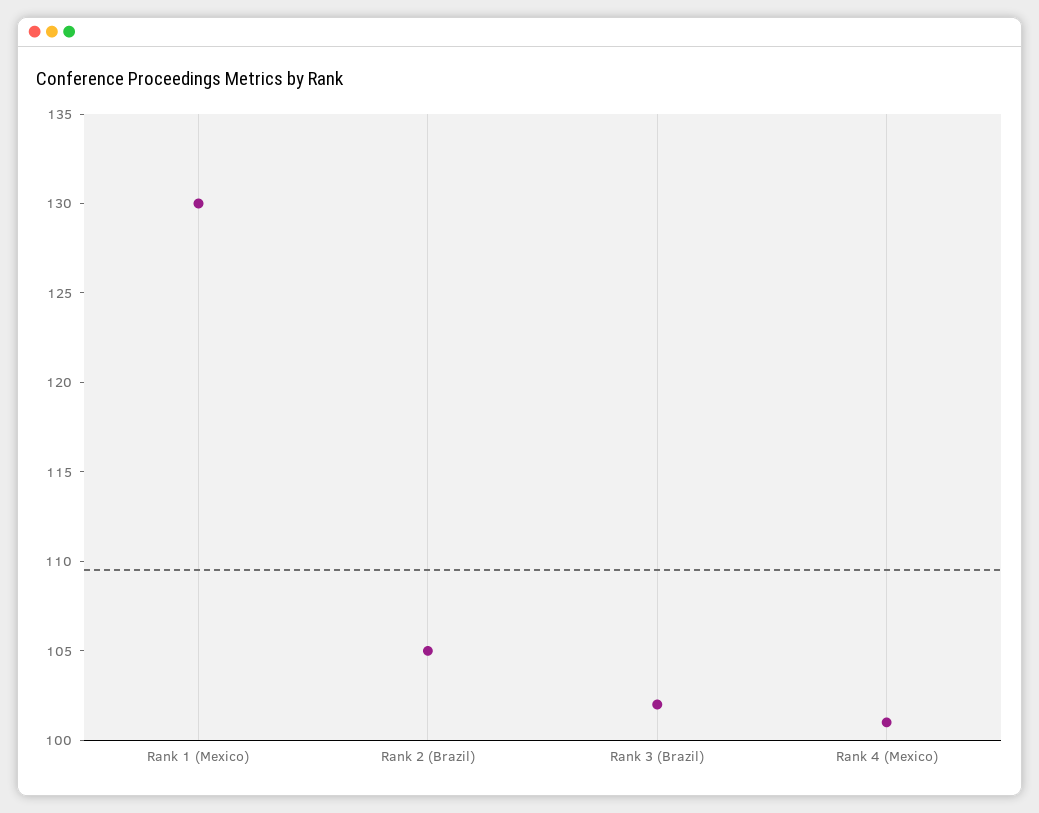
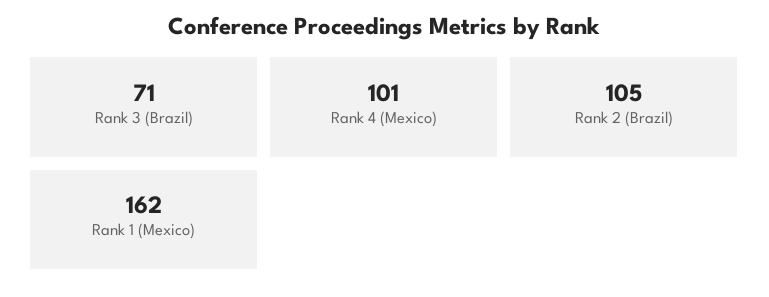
  {
-   "Rank 1 (Mexico)": 130,
+   "Rank 1 (Mexico)": 162,
    "Rank 2 (Brazil)": 105,
-   "Rank 3 (Brazil)": 102,
+   "Rank 3 (Brazil)": 71,
    "Rank 4 (Mexico)": 101
  }

